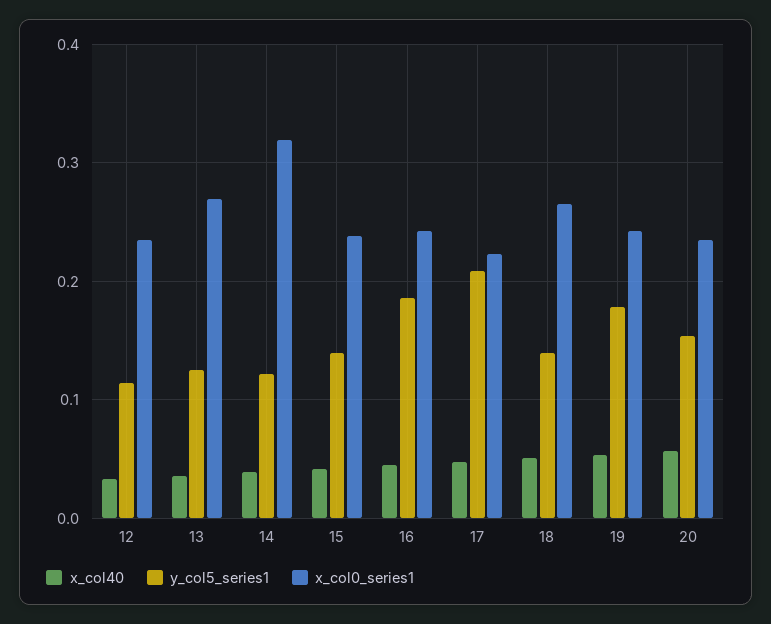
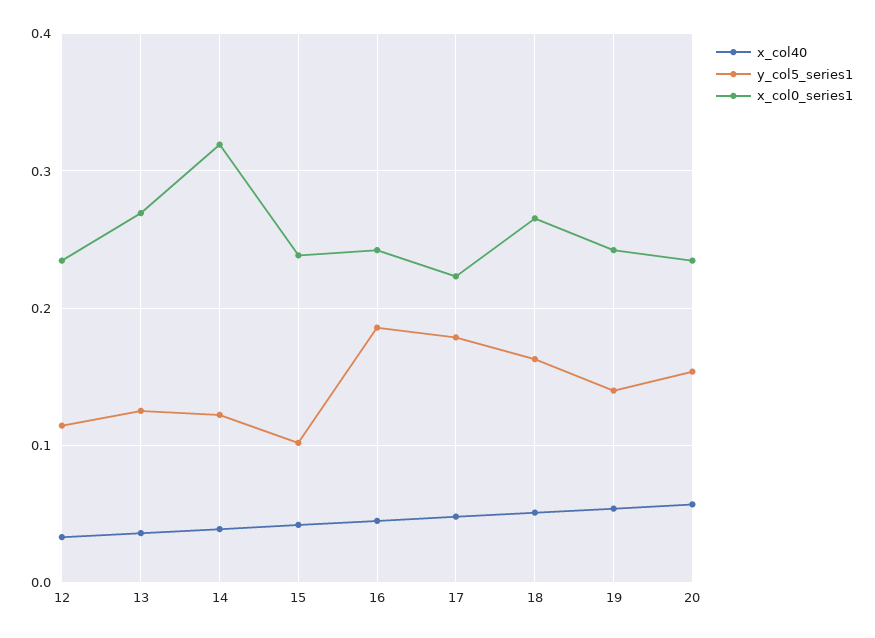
  {
    "x_col40": {
      "12": 0.03,
      "13": 0.04,
      "14": 0.04,
      "15": 0.04,
      "16": 0.04,
      "17": 0.05,
      "18": 0.05,
      "19": 0.05,
      "20": 0.06
    },
    "y_col5_series1": {
      "12": 0.11,
      "13": 0.13,
      "14": 0.12,
-     "15": 0.14,
+     "15": 0.1,
      "16": 0.19,
-     "17": 0.21,
+     "17": 0.18,
-     "18": 0.14,
+     "18": 0.16,
-     "19": 0.18,
+     "19": 0.14,
      "20": 0.15
    },
    "x_col0_series1": {
      "12": 0.23,
      "13": 0.27,
      "14": 0.32,
      "15": 0.24,
      "16": 0.24,
      "17": 0.22,
      "18": 0.27,
      "19": 0.24,
      "20": 0.23
    }
  }

